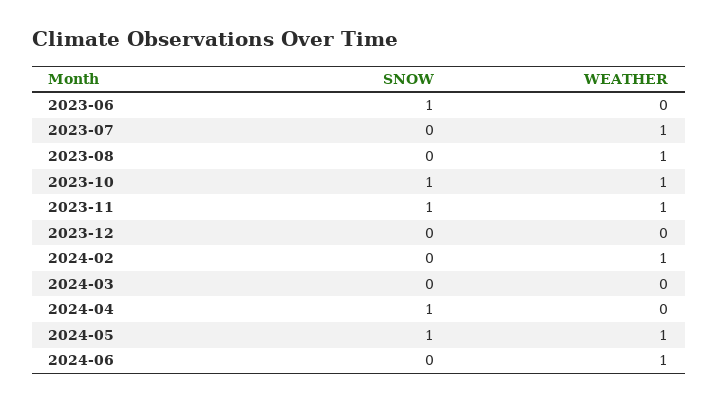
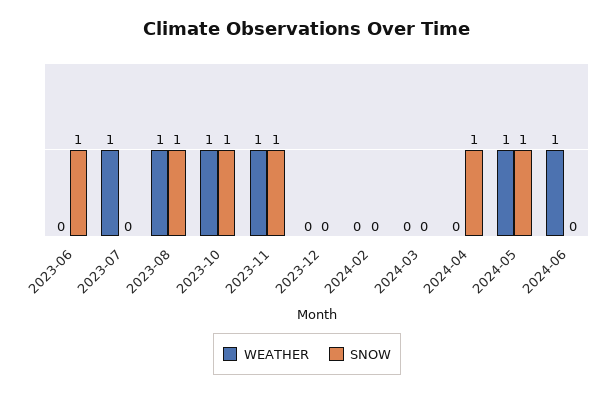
  {
    "SNOW": {
      "2023-06": 1,
      "2023-07": 0,
-     "2023-08": 0,
+     "2023-08": 1,
      "2023-10": 1,
      "2023-11": 1,
      "2023-12": 0,
      "2024-02": 0,
      "2024-03": 0,
      "2024-04": 1,
      "2024-05": 1,
      "2024-06": 0
    },
    "WEATHER": {
      "2023-06": 0,
      "2023-07": 1,
      "2023-08": 1,
      "2023-10": 1,
      "2023-11": 1,
      "2023-12": 0,
-     "2024-02": 1,
+     "2024-02": 0,
      "2024-03": 0,
      "2024-04": 0,
      "2024-05": 1,
      "2024-06": 1
    }
  }

